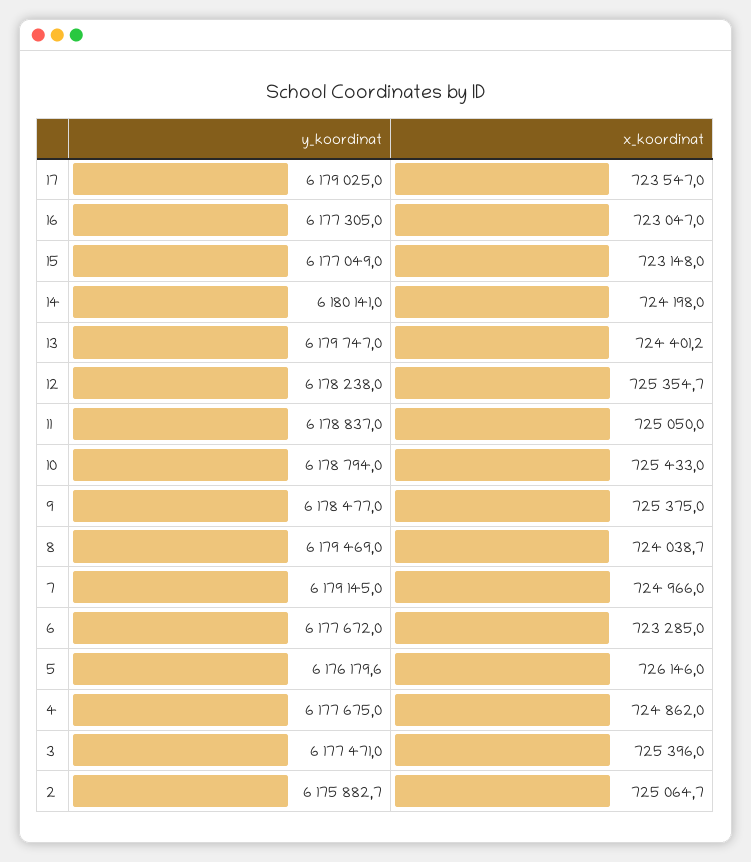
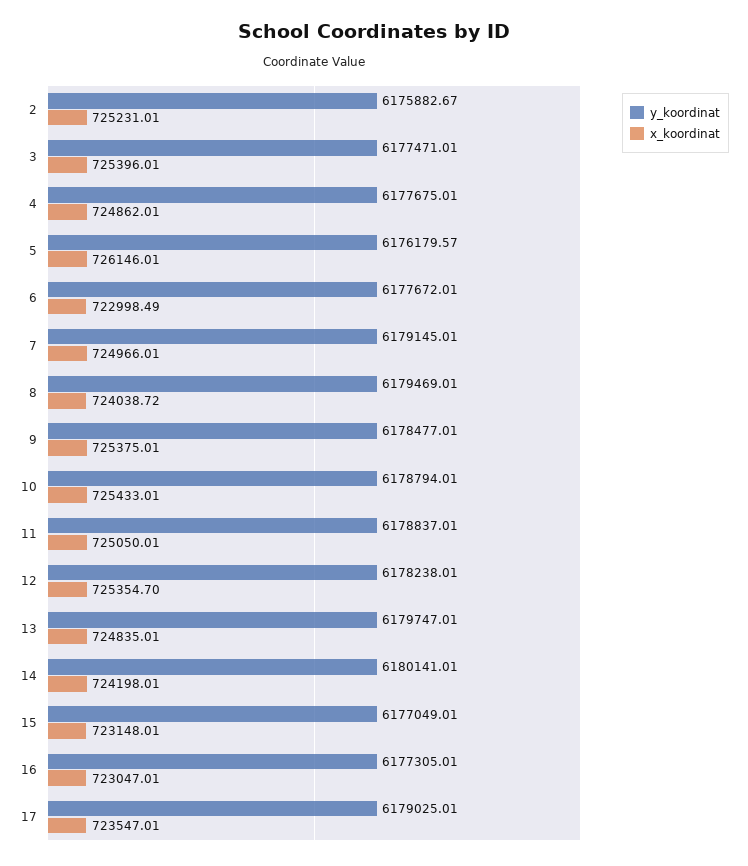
  {
    "y_koordinat": {
      "17": 6179025.01,
      "16": 6177305.01,
      "15": 6177049.01,
      "14": 6180141.01,
      "13": 6179747.01,
      "12": 6178238.01,
      "11": 6178837.01,
      "10": 6178794.01,
      "9": 6178477.01,
      "8": 6179469.01,
      "7": 6179145.01,
      "6": 6177672.01,
      "5": 6176179.57,
      "4": 6177675.01,
      "3": 6177471.01,
      "2": 6175882.67
    },
    "x_koordinat": {
      "17": 723547.01,
      "16": 723047.01,
      "15": 723148.01,
      "14": 724198.01,
-     "13": 724401.2,
+     "13": 724835.01,
      "12": 725354.7,
      "11": 725050.01,
      "10": 725433.01,
      "9": 725375.01,
      "8": 724038.72,
      "7": 724966.01,
-     "6": 723285,
+     "6": 722998.49,
      "5": 726146.01,
      "4": 724862.01,
      "3": 725396.01,
-     "2": 725064.7
+     "2": 725231.01
    }
  }

